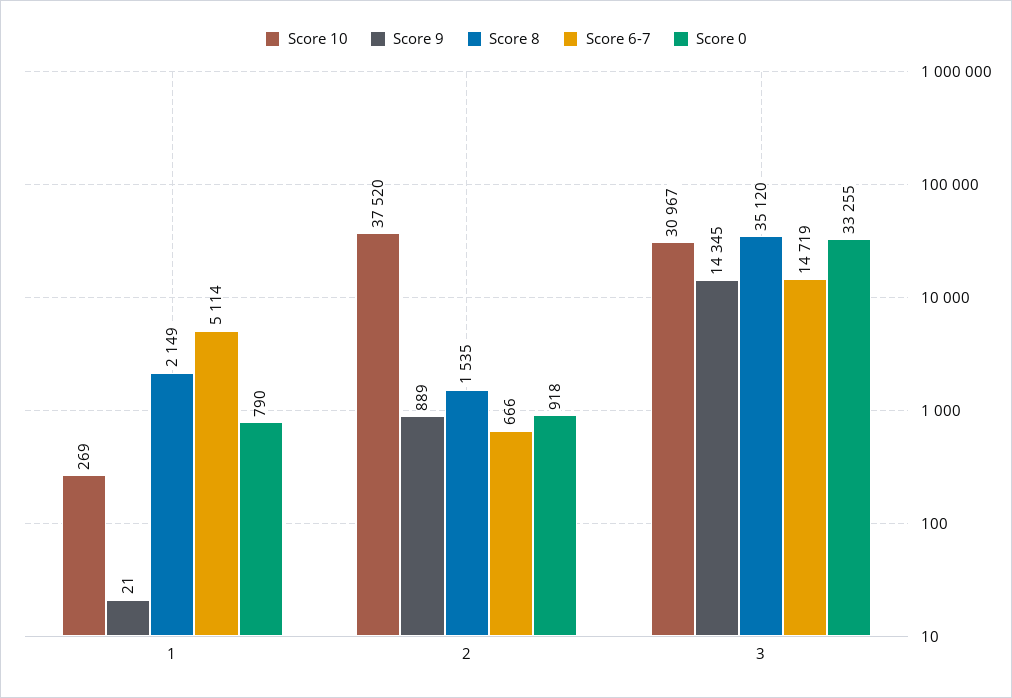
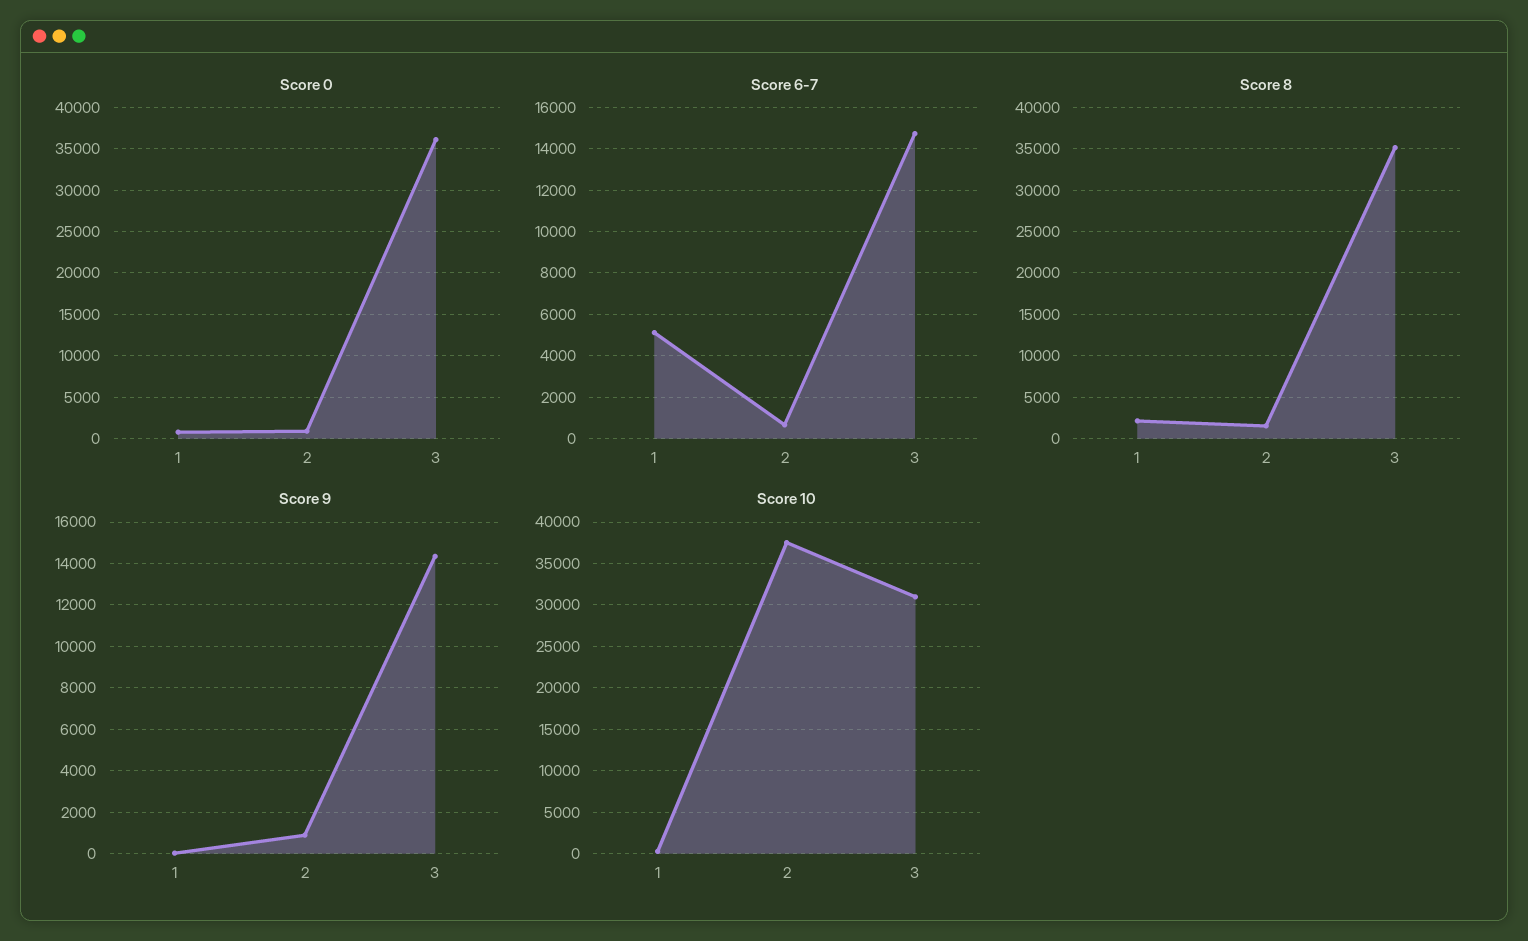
  {
    "Score 10": {
      "1": 269,
      "2": 37520,
      "3": 30967
    },
    "Score 9": {
      "1": 21,
      "2": 889,
      "3": 14345
    },
    "Score 8": {
      "1": 2149,
      "2": 1535,
      "3": 35120
    },
    "Score 6-7": {
      "1": 5114,
      "2": 666,
      "3": 14719
    },
    "Score 0": {
      "1": 790,
      "2": 918,
-     "3": 33255
+     "3": 36000
    }
  }

